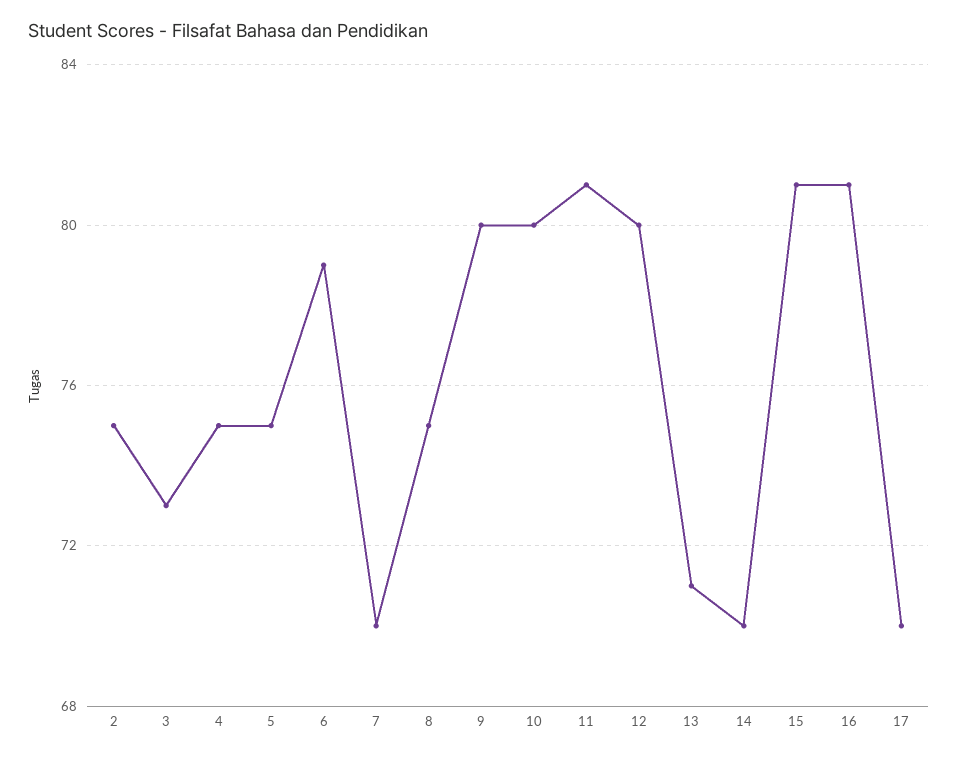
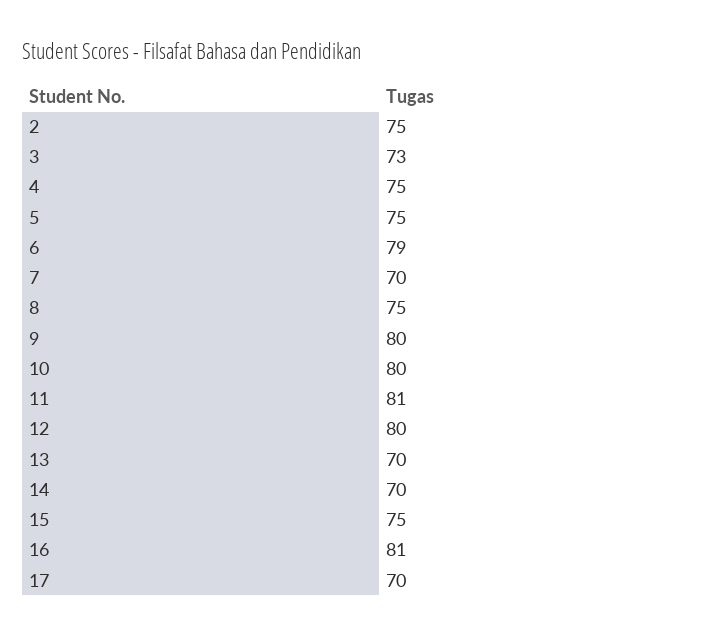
  {
    "2": 75,
    "3": 73,
    "4": 75,
    "5": 75,
    "6": 79,
    "7": 70,
    "8": 75,
    "9": 80,
    "10": 80,
    "11": 81,
    "12": 80,
-   "13": 71,
+   "13": 70,
    "14": 70,
-   "15": 81,
+   "15": 75,
    "16": 81,
    "17": 70
  }

